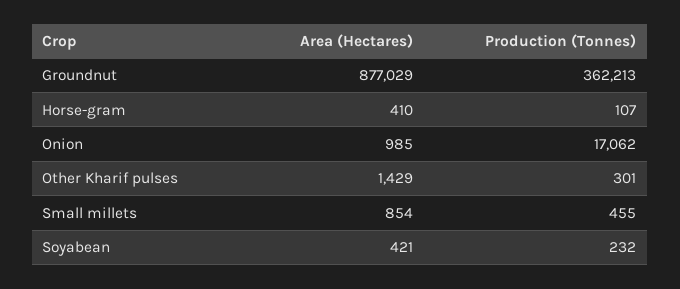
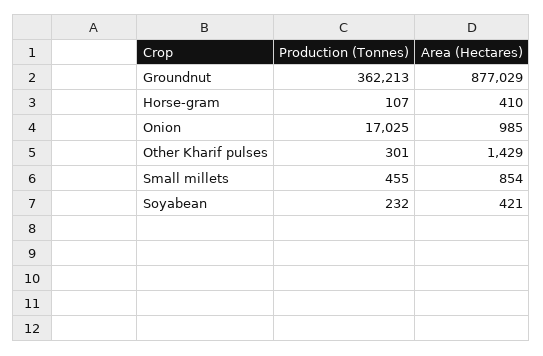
  {
    "Area (Hectares)": {
      "Groundnut": 877029,
      "Horse-gram": 410,
      "Onion": 985,
      "Other Kharif pulses": 1429,
      "Small millets": 854,
      "Soyabean": 421
    },
    "Production (Tonnes)": {
      "Groundnut": 362213,
      "Horse-gram": 107,
-     "Onion": 17062,
+     "Onion": 17025,
      "Other Kharif pulses": 301,
      "Small millets": 455,
      "Soyabean": 232
    }
  }

